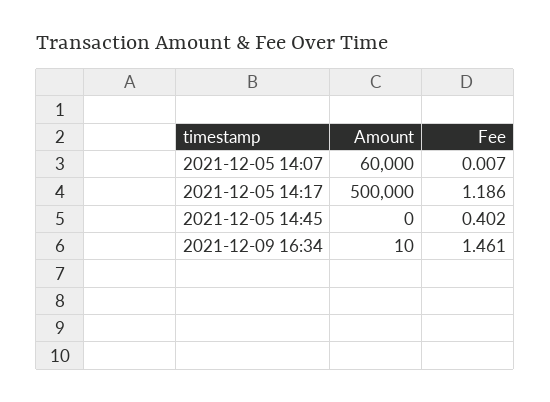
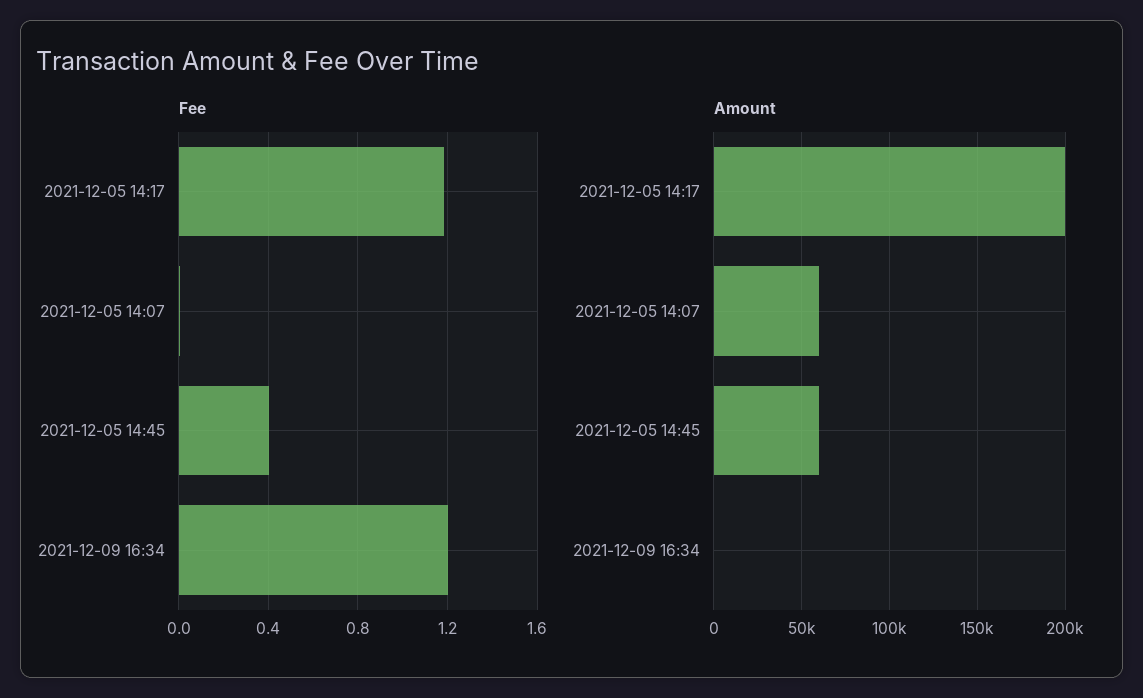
  {
    "Amount": {
      "2021-12-05 14:07": 60000,
-     "2021-12-05 14:17": 500000,
+     "2021-12-05 14:17": 200000,
-     "2021-12-05 14:45": 0,
+     "2021-12-05 14:45": 60000,
      "2021-12-09 16:34": 10
    },
    "Fee": {
      "2021-12-05 14:07": 0.007,
      "2021-12-05 14:17": 1.186,
      "2021-12-05 14:45": 0.402,
-     "2021-12-09 16:34": 1.461
+     "2021-12-09 16:34": 1.2
    }
  }

